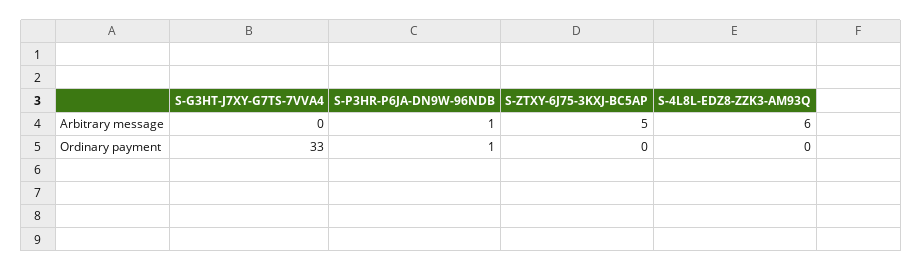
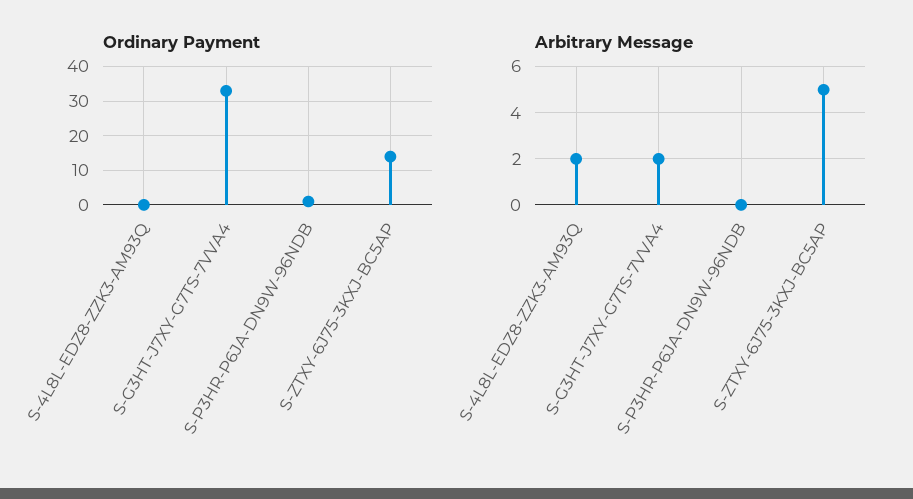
  {
    "Arbitrary message": {
-     "S-G3HT-J7XY-G7TS-7VVA4": 0,
+     "S-G3HT-J7XY-G7TS-7VVA4": 2,
-     "S-P3HR-P6JA-DN9W-96NDB": 1,
+     "S-P3HR-P6JA-DN9W-96NDB": 0,
      "S-ZTXY-6J75-3KXJ-BC5AP": 5,
-     "S-4L8L-EDZ8-ZZK3-AM93Q": 6
+     "S-4L8L-EDZ8-ZZK3-AM93Q": 2
    },
    "Ordinary payment": {
      "S-G3HT-J7XY-G7TS-7VVA4": 33,
      "S-P3HR-P6JA-DN9W-96NDB": 1,
-     "S-ZTXY-6J75-3KXJ-BC5AP": 0,
+     "S-ZTXY-6J75-3KXJ-BC5AP": 15,
      "S-4L8L-EDZ8-ZZK3-AM93Q": 0
    }
  }

